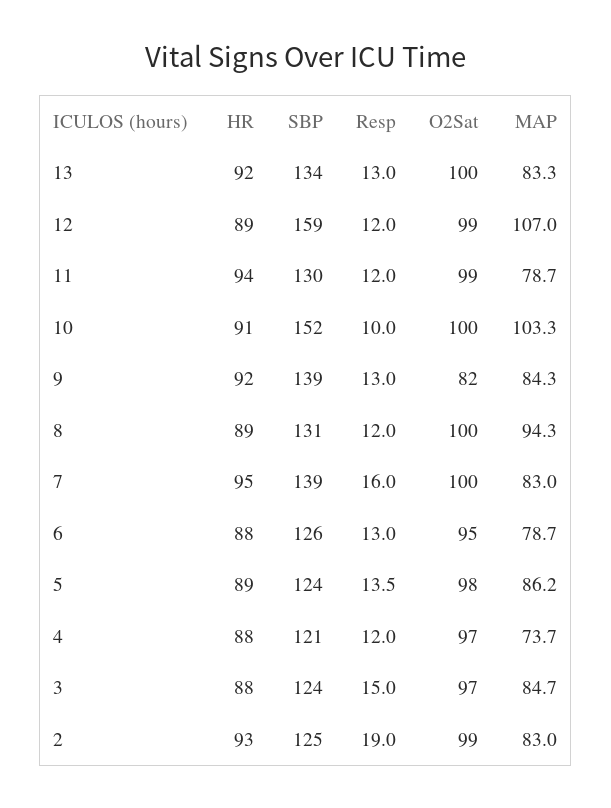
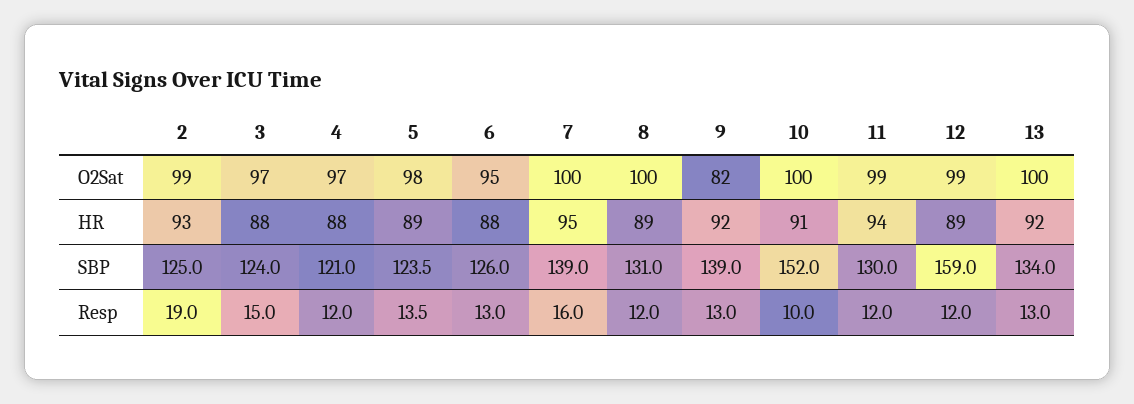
  {
    "HR": {
      "13": 92,
      "12": 89,
      "11": 94,
      "10": 91,
      "9": 92,
      "8": 89,
      "7": 95,
      "6": 88,
      "5": 89,
      "4": 88,
      "3": 88,
      "2": 93
    },
    "SBP": {
      "13": 134,
      "12": 159,
      "11": 130,
      "10": 152,
      "9": 139,
      "8": 131,
      "7": 139,
      "6": 126,
      "5": 123.5,
      "4": 121,
      "3": 124,
      "2": 125
    },
    "Resp": {
      "13": 13,
      "12": 12,
      "11": 12,
      "10": 10,
      "9": 13,
      "8": 12,
      "7": 16,
      "6": 13,
      "5": 13.5,
      "4": 12,
      "3": 15,
      "2": 19
    },
    "O2Sat": {
      "13": 100,
      "12": 99,
      "11": 99,
      "10": 100,
      "9": 82,
      "8": 100,
      "7": 100,
      "6": 95,
      "5": 98,
      "4": 97,
      "3": 97,
      "2": 99
-   },
+   }
-   "MAP": {
-     "13": 83.3,
-     "12": 107,
-     "11": 78.7,
-     "10": 103.3,
-     "9": 84.3,
-     "8": 94.3,
-     "7": 83,
-     "6": 78.7,
-     "5": 86.2,
-     "4": 73.7,
-     "3": 84.7,
-     "2": 83
-   }
  }

